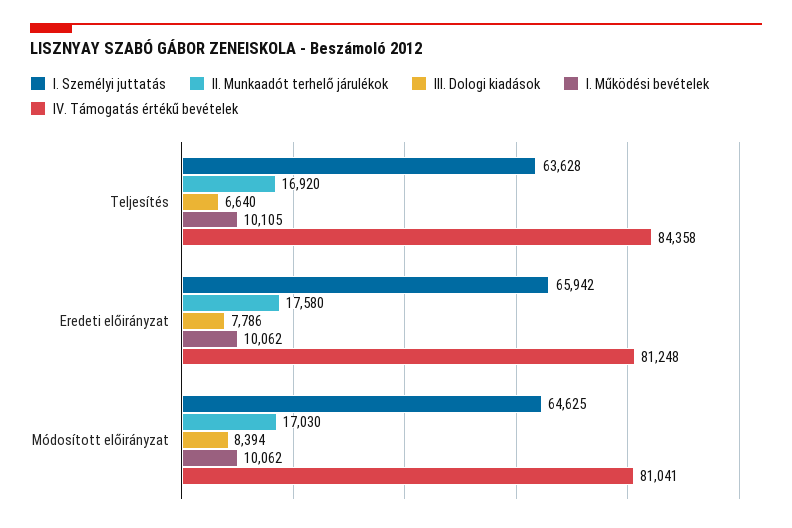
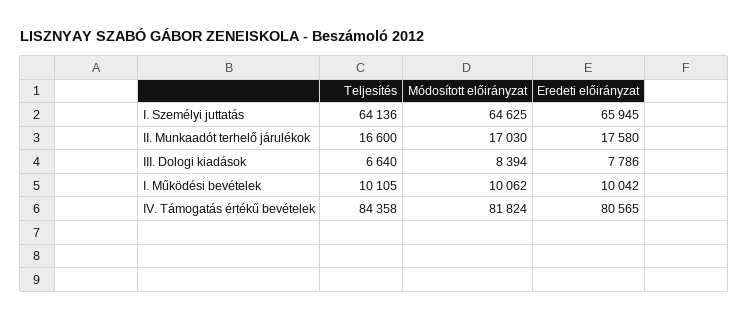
  {
    "I. Személyi juttatás": {
-     "Teljesítés": 63628,
+     "Teljesítés": 64136,
-     "Eredeti előirányzat": 65942,
+     "Eredeti előirányzat": 65945,
      "Módosított előirányzat": 64625
    },
    "II. Munkaadót terhelő járulékok": {
-     "Teljesítés": 16920,
+     "Teljesítés": 16600,
      "Eredeti előirányzat": 17580,
      "Módosított előirányzat": 17030
    },
    "III. Dologi kiadások": {
      "Teljesítés": 6640,
      "Eredeti előirányzat": 7786,
      "Módosított előirányzat": 8394
    },
    "I. Működési bevételek": {
      "Teljesítés": 10105,
-     "Eredeti előirányzat": 10062,
+     "Eredeti előirányzat": 10042,
      "Módosított előirányzat": 10062
    },
    "IV. Támogatás értékű bevételek": {
      "Teljesítés": 84358,
-     "Eredeti előirányzat": 81248,
+     "Eredeti előirányzat": 80565,
-     "Módosított előirányzat": 81041
+     "Módosított előirányzat": 81824
    }
  }

